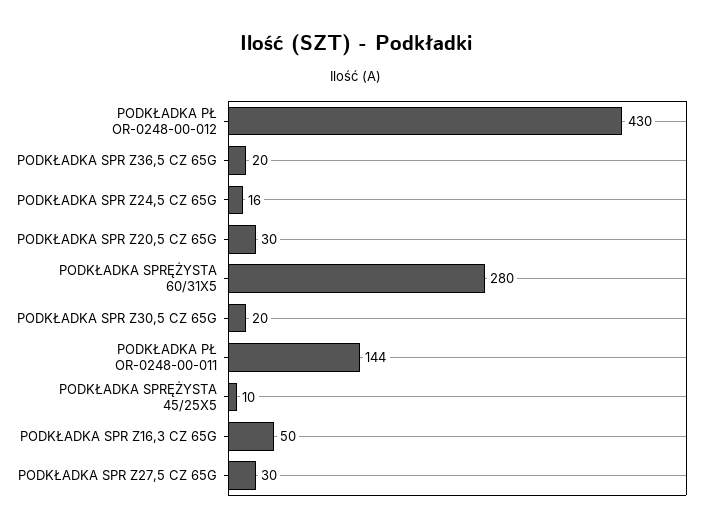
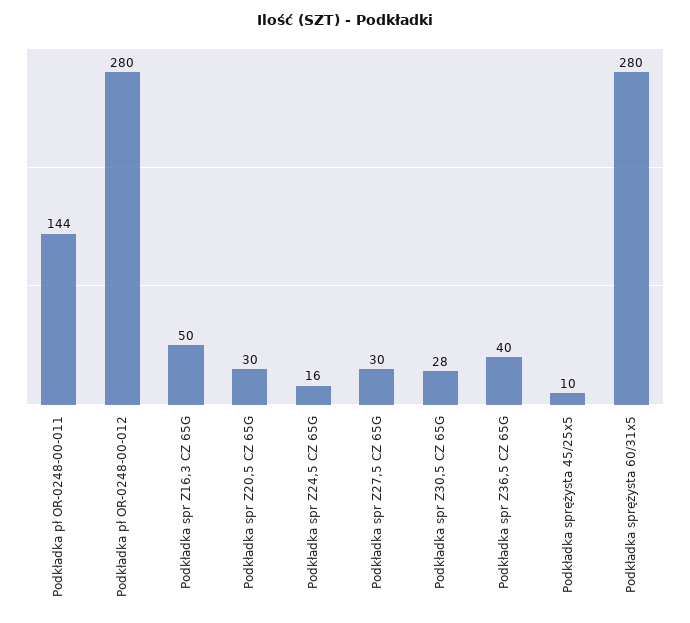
  {
-   "PODKŁADKA PŁ OR-0248-00-012": 430,
+   "PODKŁADKA PŁ OR-0248-00-012": 280,
-   "PODKŁADKA SPR Z36,5 CZ 65G": 20,
+   "PODKŁADKA SPR Z36,5 CZ 65G": 40,
    "PODKŁADKA SPR Z24,5 CZ 65G": 16,
    "PODKŁADKA SPR Z20,5 CZ 65G": 30,
    "PODKŁADKA SPRĘŻYSTA 60/31X5": 280,
-   "PODKŁADKA SPR Z30,5 CZ 65G": 20,
+   "PODKŁADKA SPR Z30,5 CZ 65G": 28,
    "PODKŁADKA PŁ OR-0248-00-011": 144,
    "PODKŁADKA SPRĘŻYSTA 45/25X5": 10,
    "PODKŁADKA SPR Z16,3 CZ 65G": 50,
    "PODKŁADKA SPR Z27,5 CZ 65G": 30
  }

